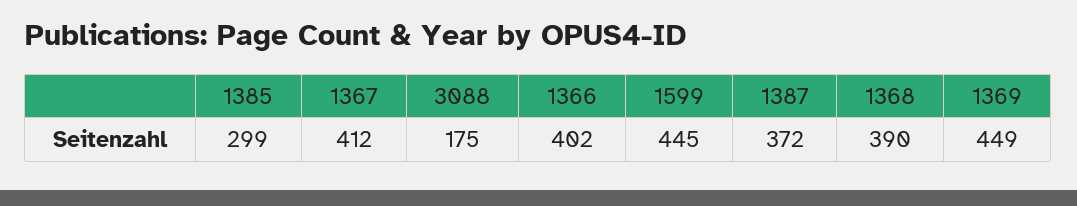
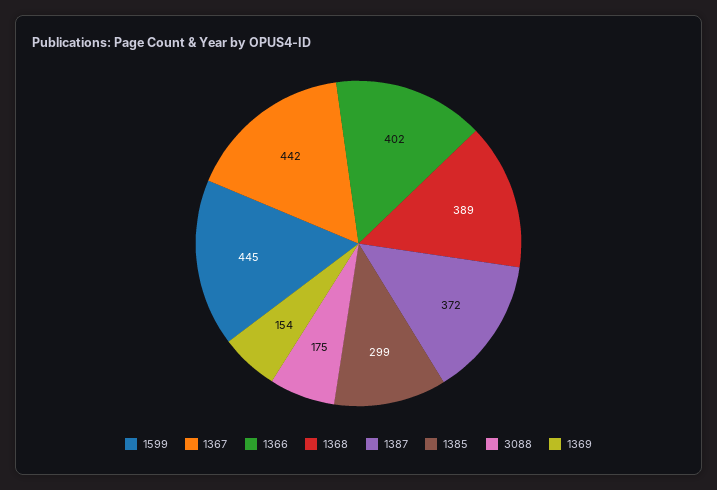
  {
    "1385": 299,
-   "1367": 412,
+   "1367": 442,
    "3088": 175,
    "1366": 402,
    "1599": 445,
    "1387": 372,
-   "1368": 390,
+   "1368": 389,
-   "1369": 449
+   "1369": 154
  }

